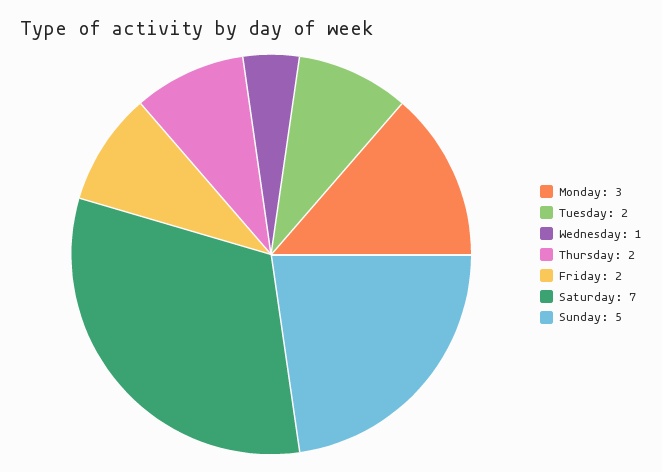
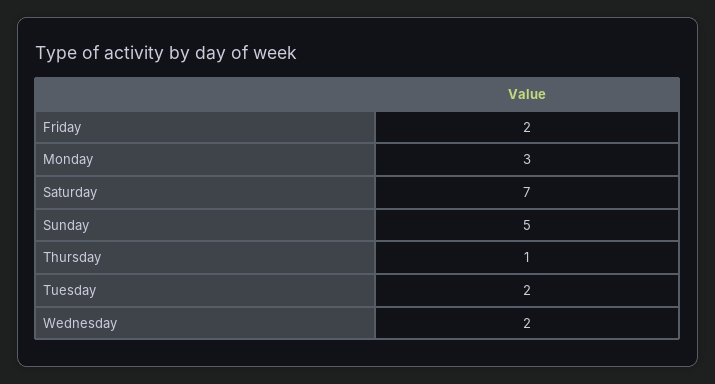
  {
    "Monday": 3,
    "Tuesday": 2,
-   "Wednesday": 1,
+   "Wednesday": 2,
-   "Thursday": 2,
+   "Thursday": 1,
    "Friday": 2,
    "Saturday": 7,
    "Sunday": 5
  }

